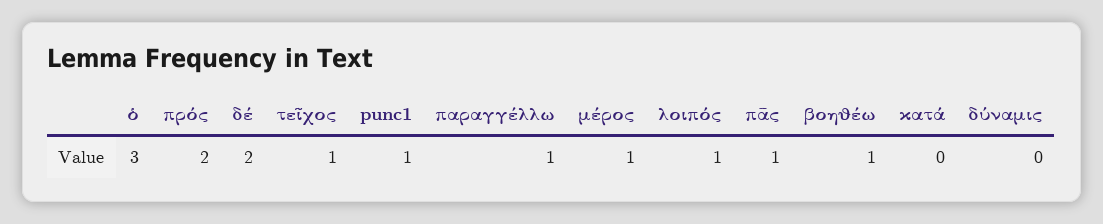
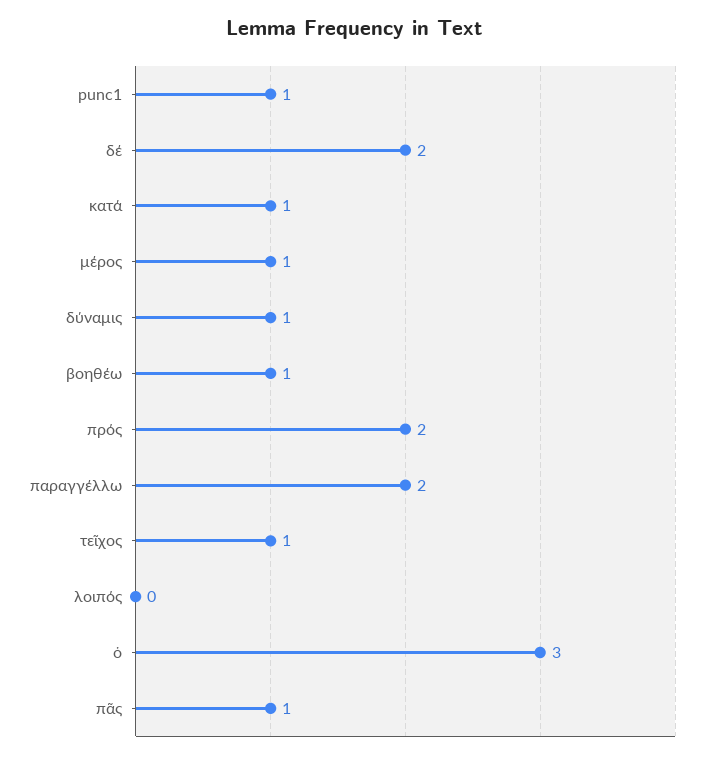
  {
    "ὁ": 3,
    "πρός": 2,
    "δέ": 2,
    "τεῖχος": 1,
    "punc1": 1,
-   "παραγγέλλω": 1,
+   "παραγγέλλω": 2,
    "μέρος": 1,
-   "λοιπός": 1,
+   "λοιπός": 0,
    "πᾶς": 1,
    "βοηθέω": 1,
-   "κατά": 0,
+   "κατά": 1,
-   "δύναμις": 0
+   "δύναμις": 1
  }

